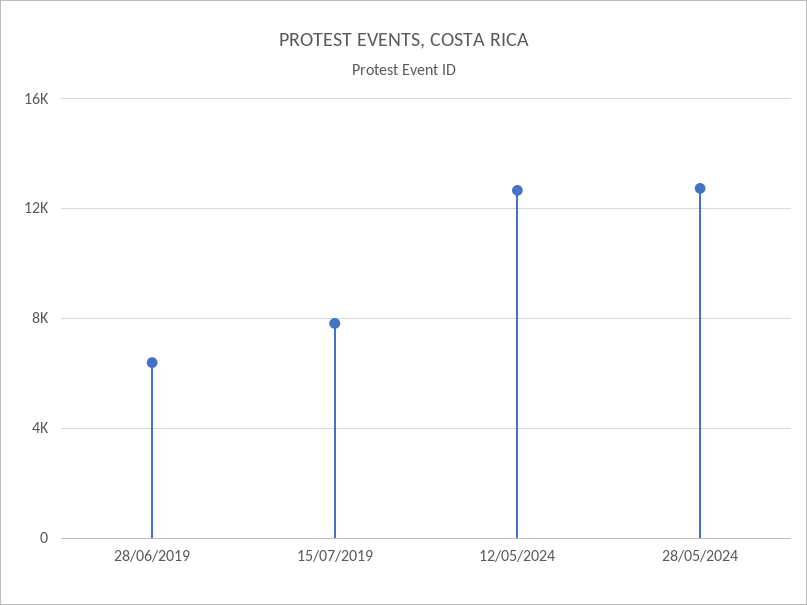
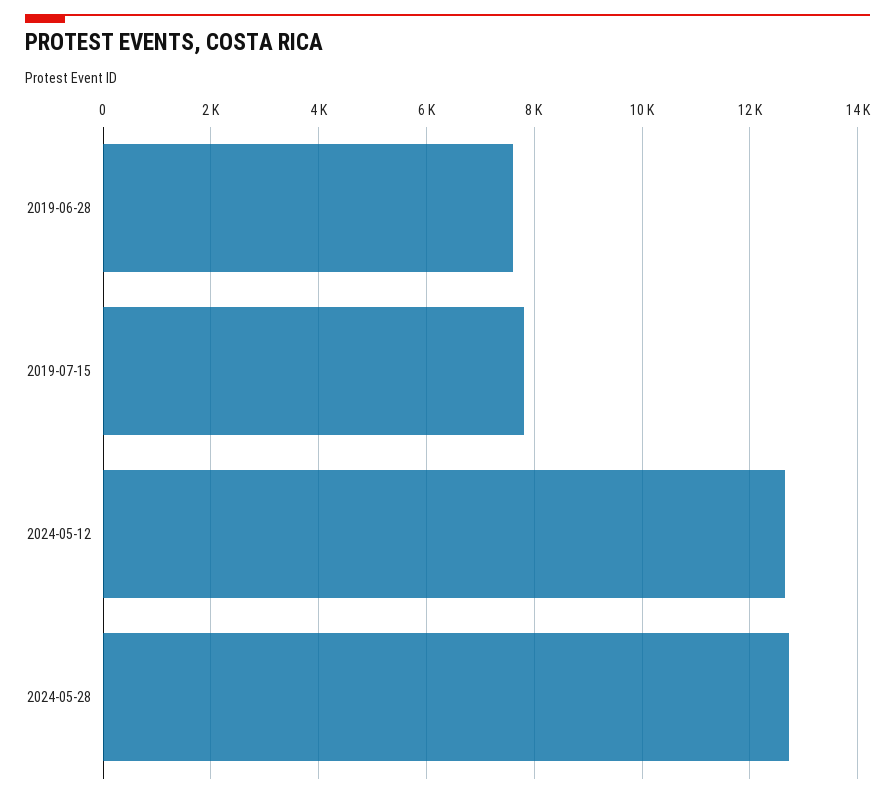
  {
-   "28/06/2019": 6500,
+   "28/06/2019": 7600,
    "15/07/2019": 7800,
    "12/05/2024": 12600,
    "28/05/2024": 12800
  }

